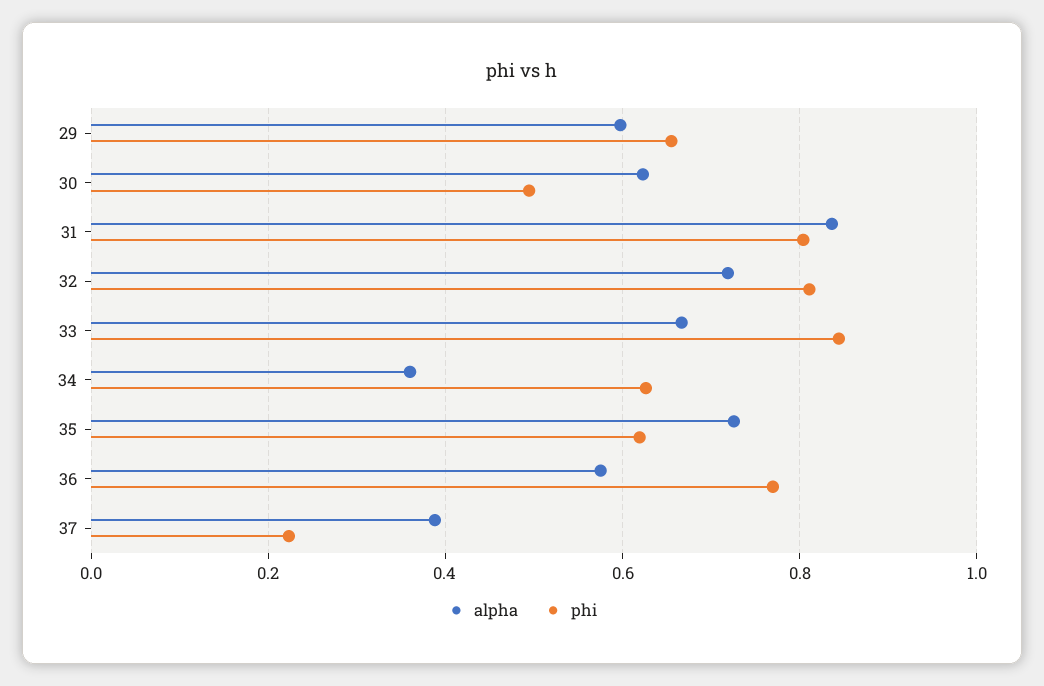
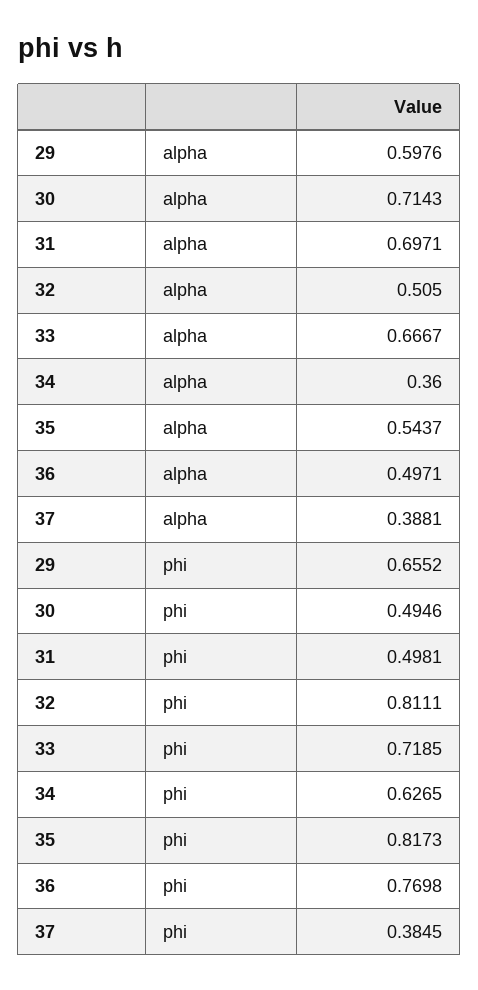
  {
    "alpha": {
      "29": 0.5976,
-     "30": 0.62,
+     "30": 0.7143,
-     "31": 0.84,
+     "31": 0.6971,
-     "32": 0.72,
+     "32": 0.505,
      "33": 0.6667,
      "34": 0.36,
-     "35": 0.72,
+     "35": 0.5437,
-     "36": 0.58,
+     "36": 0.4971,
      "37": 0.3881
    },
    "phi": {
      "29": 0.6552,
      "30": 0.4946,
-     "31": 0.8,
+     "31": 0.4981,
      "32": 0.8111,
-     "33": 0.84,
+     "33": 0.7185,
      "34": 0.6265,
-     "35": 0.62,
+     "35": 0.8173,
      "36": 0.7698,
-     "37": 0.22
+     "37": 0.3845
    }
  }

